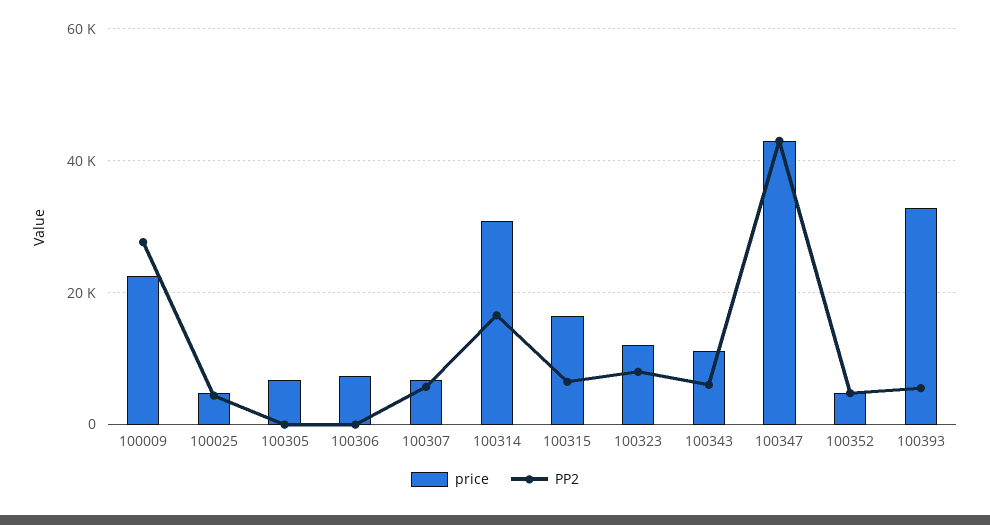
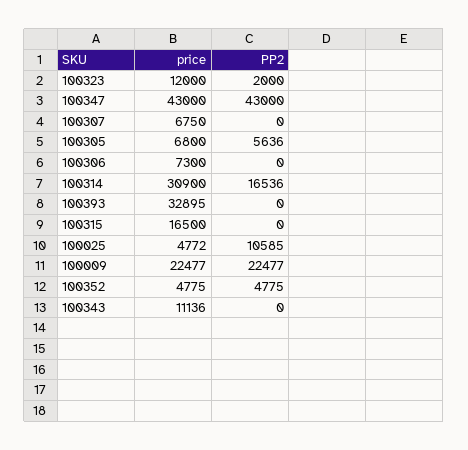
  {
    "price": {
      "100009": 22477,
      "100025": 4772,
      "100305": 6800,
      "100306": 7300,
      "100307": 6750,
      "100314": 30900,
      "100315": 16500,
      "100323": 12000,
      "100343": 11136,
      "100347": 43000,
      "100352": 4775,
      "100393": 32895
    },
    "PP2": {
-     "100009": 28000,
+     "100009": 22477,
-     "100025": 4000,
+     "100025": 10585,
-     "100305": 0,
+     "100305": 5636,
      "100306": 0,
-     "100307": 6000,
+     "100307": 0,
      "100314": 16536,
-     "100315": 6000,
+     "100315": 0,
-     "100323": 8000,
+     "100323": 2000,
-     "100343": 6000,
+     "100343": 0,
      "100347": 43000,
      "100352": 4775,
-     "100393": 6000
+     "100393": 0
    }
  }

